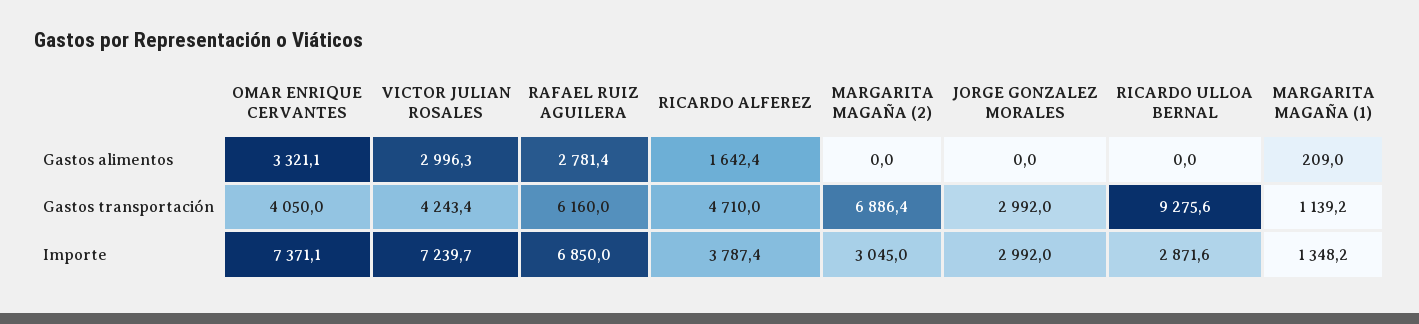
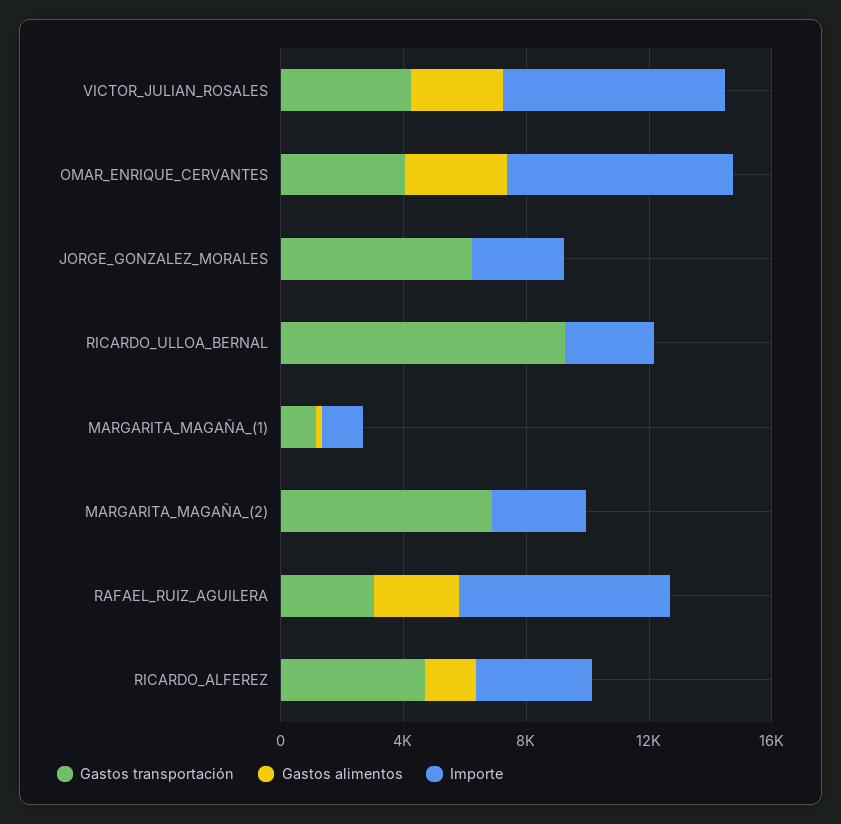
  {
    "Gastos alimentos": {
      "OMAR ENRIQUE CERVANTES": 3321.1,
      "VICTOR JULIAN ROSALES": 2996.3,
      "RAFAEL RUIZ AGUILERA": 2781.4,
      "RICARDO ALFEREZ": 1642.4,
      "MARGARITA MAGAÑA (2)": 0,
      "JORGE GONZALEZ MORALES": 0,
      "RICARDO ULLOA BERNAL": 0,
      "MARGARITA MAGAÑA (1)": 209
    },
    "Gastos transportación": {
      "OMAR ENRIQUE CERVANTES": 4050,
      "VICTOR JULIAN ROSALES": 4243.4,
-     "RAFAEL RUIZ AGUILERA": 6160,
+     "RAFAEL RUIZ AGUILERA": 3000,
      "RICARDO ALFEREZ": 4710,
      "MARGARITA MAGAÑA (2)": 6886.4,
-     "JORGE GONZALEZ MORALES": 2992,
+     "JORGE GONZALEZ MORALES": 6000,
      "RICARDO ULLOA BERNAL": 9275.6,
      "MARGARITA MAGAÑA (1)": 1139.2
    },
    "Importe": {
      "OMAR ENRIQUE CERVANTES": 7371.1,
      "VICTOR JULIAN ROSALES": 7239.7,
      "RAFAEL RUIZ AGUILERA": 6850,
      "RICARDO ALFEREZ": 3787.4,
      "MARGARITA MAGAÑA (2)": 3045,
      "JORGE GONZALEZ MORALES": 2992,
      "RICARDO ULLOA BERNAL": 2871.6,
      "MARGARITA MAGAÑA (1)": 1348.2
    }
  }

